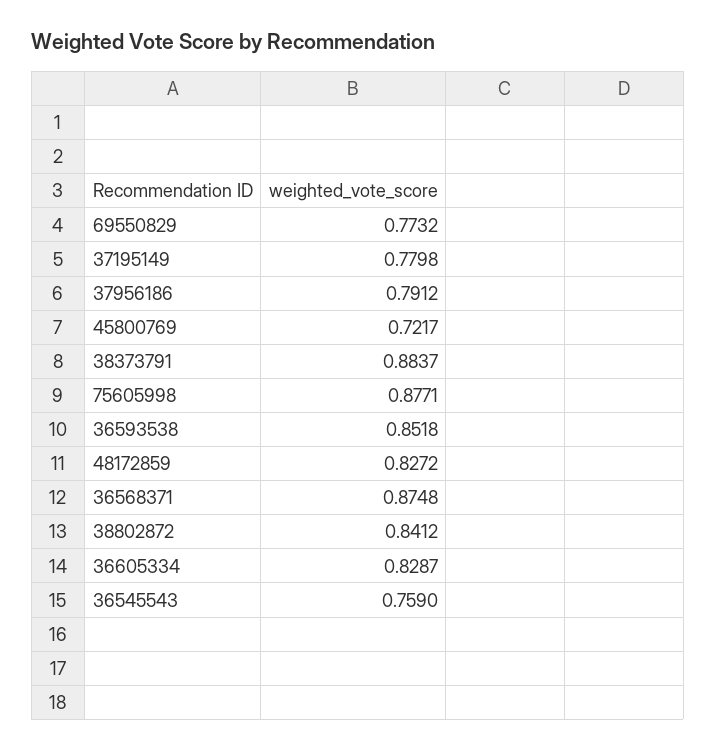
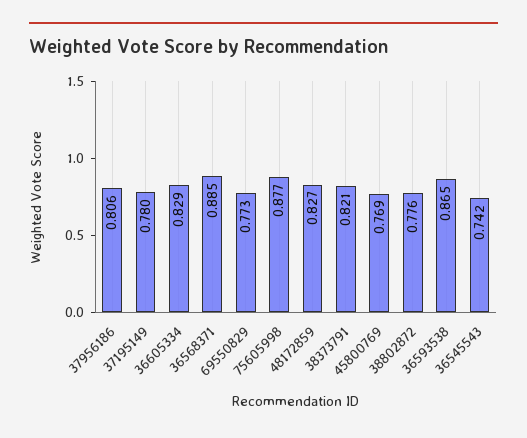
  {
    "69550829": 0.7732,
    "37195149": 0.7798,
-   "37956186": 0.7912,
+   "37956186": 0.806,
-   "45800769": 0.7217,
+   "45800769": 0.769,
-   "38373791": 0.8837,
+   "38373791": 0.821,
    "75605998": 0.8771,
-   "36593538": 0.8518,
+   "36593538": 0.865,
    "48172859": 0.8272,
-   "36568371": 0.8748,
+   "36568371": 0.885,
-   "38802872": 0.8412,
+   "38802872": 0.776,
    "36605334": 0.8287,
-   "36545543": 0.759
+   "36545543": 0.742
  }

